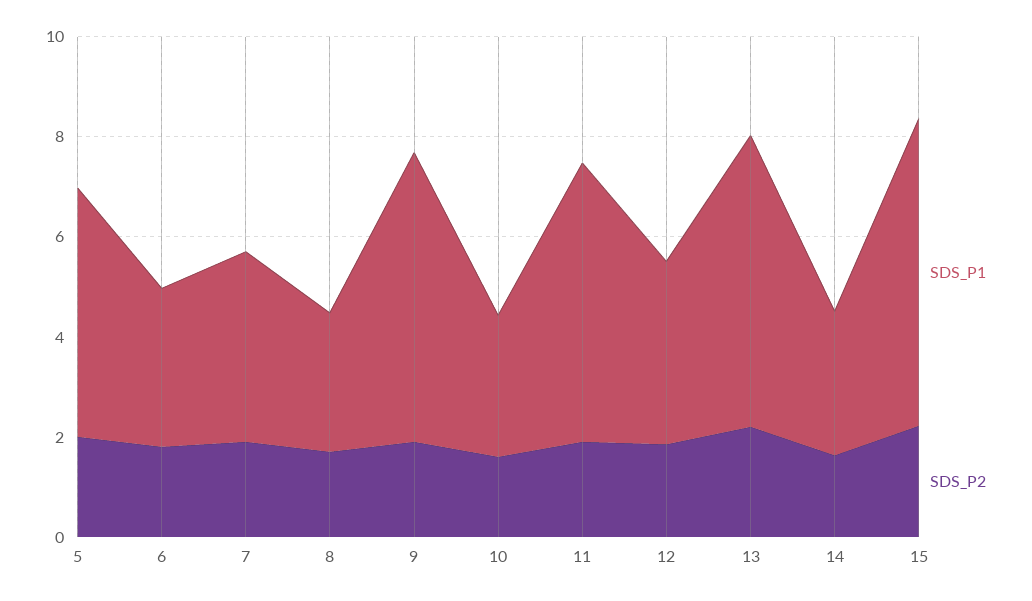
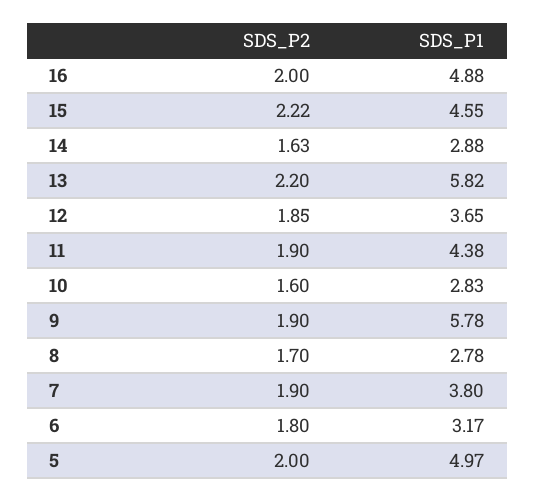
  {
    "SDS_P1": {
      "5": 4.97,
      "6": 3.17,
      "7": 3.8,
      "8": 2.78,
      "9": 5.78,
      "10": 2.83,
-     "11": 5.5,
+     "11": 4.38,
      "12": 3.65,
      "13": 5.82,
      "14": 2.88,
-     "15": 6
+     "15": 4.55,
+     "16": 4.88
    },
    "SDS_P2": {
      "5": 2,
      "6": 1.8,
      "7": 1.9,
      "8": 1.7,
      "9": 1.9,
      "10": 1.6,
      "11": 1.9,
      "12": 1.85,
      "13": 2.2,
      "14": 1.63,
-     "15": 2.22
+     "15": 2.22,
+     "16": 2
    }
  }

